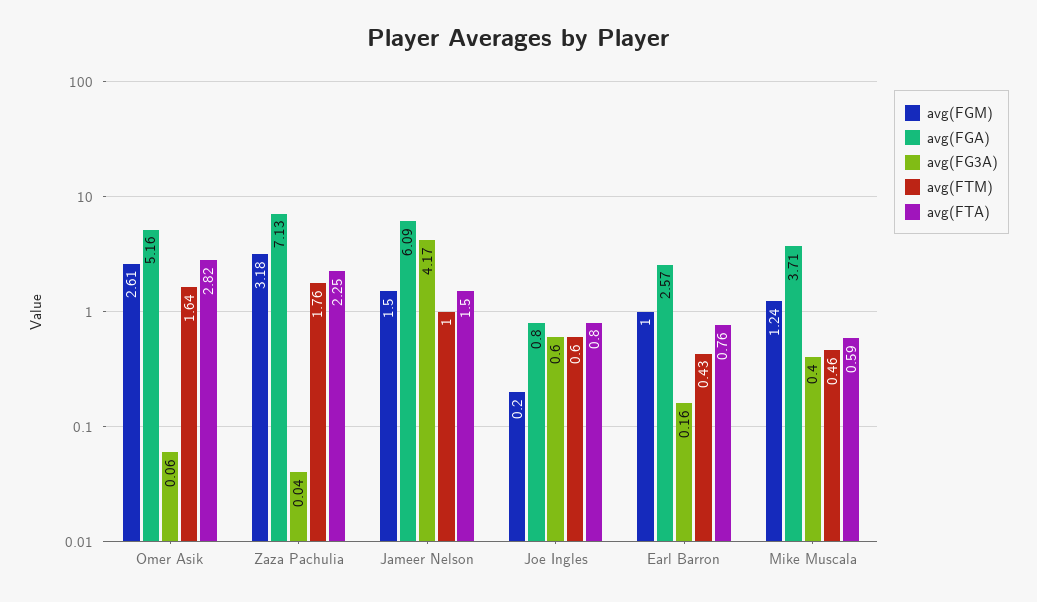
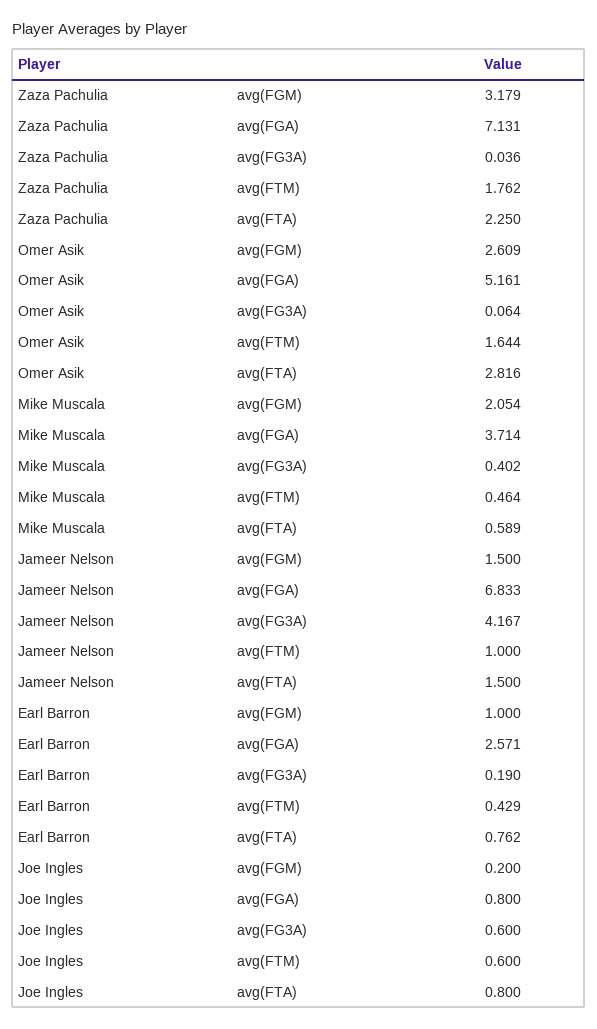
  {
    "avg(FGM)": {
      "Omer Asik": 2.609,
      "Zaza Pachulia": 3.179,
      "Jameer Nelson": 1.5,
      "Joe Ingles": 0.2,
      "Earl Barron": 1,
-     "Mike Muscala": 1.24
+     "Mike Muscala": 2.054
    },
    "avg(FGA)": {
      "Omer Asik": 5.161,
      "Zaza Pachulia": 7.131,
-     "Jameer Nelson": 6.09,
+     "Jameer Nelson": 6.833,
      "Joe Ingles": 0.8,
      "Earl Barron": 2.571,
      "Mike Muscala": 3.714
    },
    "avg(FG3A)": {
      "Omer Asik": 0.064,
      "Zaza Pachulia": 0.036,
      "Jameer Nelson": 4.167,
      "Joe Ingles": 0.6,
-     "Earl Barron": 0.16,
+     "Earl Barron": 0.19,
      "Mike Muscala": 0.402
    },
    "avg(FTM)": {
      "Omer Asik": 1.644,
      "Zaza Pachulia": 1.762,
      "Jameer Nelson": 1,
      "Joe Ingles": 0.6,
      "Earl Barron": 0.429,
      "Mike Muscala": 0.464
    },
    "avg(FTA)": {
      "Omer Asik": 2.816,
      "Zaza Pachulia": 2.25,
      "Jameer Nelson": 1.5,
      "Joe Ingles": 0.8,
      "Earl Barron": 0.762,
      "Mike Muscala": 0.589
    }
  }

